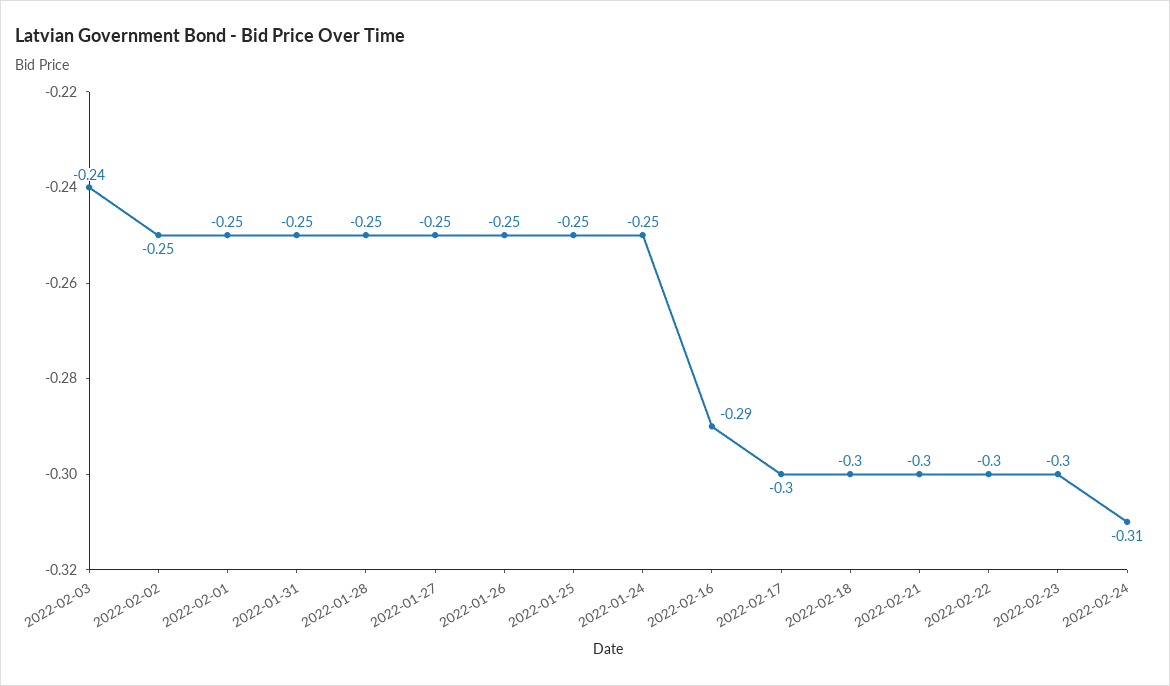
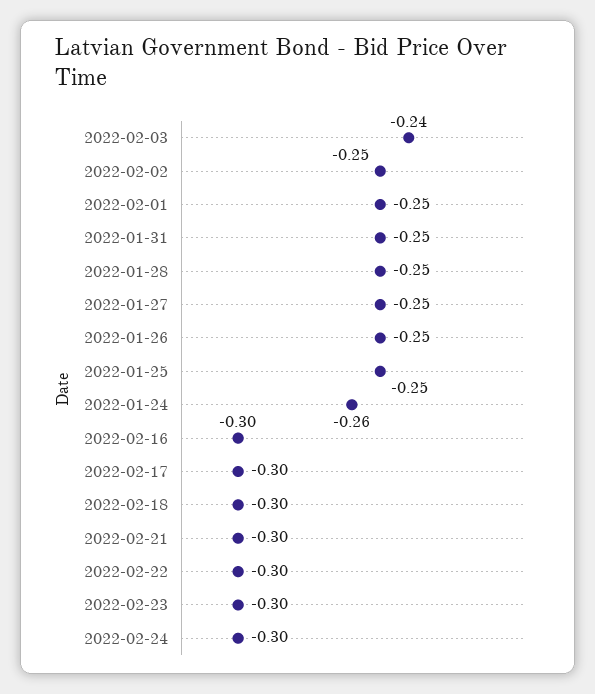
  {
    "2022-02-03": -0.24,
    "2022-02-02": -0.25,
    "2022-02-01": -0.25,
    "2022-01-31": -0.25,
    "2022-01-28": -0.25,
    "2022-01-27": -0.25,
    "2022-01-26": -0.25,
    "2022-01-25": -0.25,
-   "2022-01-24": -0.25,
+   "2022-01-24": -0.26,
-   "2022-02-16": -0.29,
+   "2022-02-16": -0.3,
    "2022-02-17": -0.3,
    "2022-02-18": -0.3,
    "2022-02-21": -0.3,
    "2022-02-22": -0.3,
    "2022-02-23": -0.3,
-   "2022-02-24": -0.31
+   "2022-02-24": -0.3
  }

